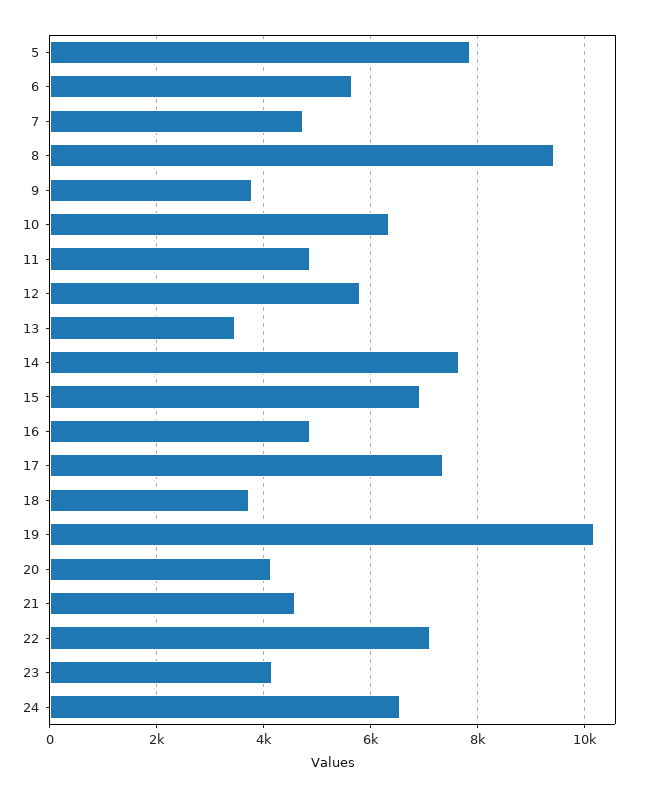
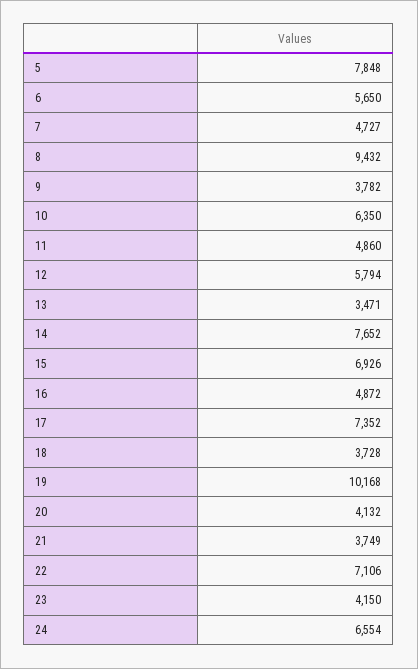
  {
    "5": 7848,
    "6": 5650,
    "7": 4727,
    "8": 9432,
    "9": 3782,
    "10": 6350,
    "11": 4860,
    "12": 5794,
    "13": 3471,
    "14": 7652,
    "15": 6926,
    "16": 4872,
    "17": 7352,
    "18": 3728,
    "19": 10168,
    "20": 4132,
-   "21": 4600,
+   "21": 3749,
    "22": 7106,
    "23": 4150,
    "24": 6554
  }

